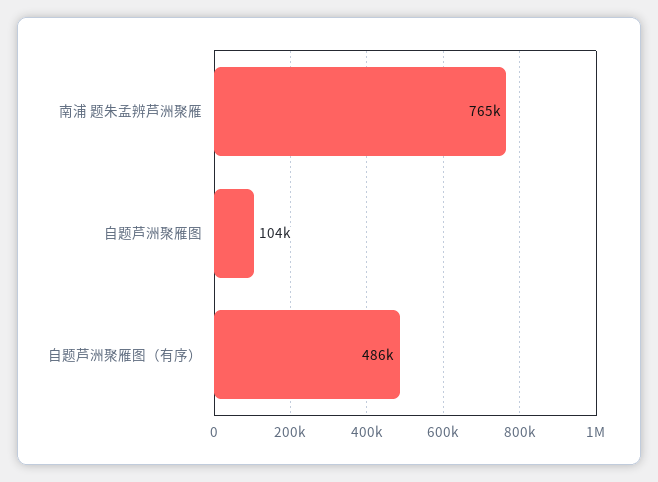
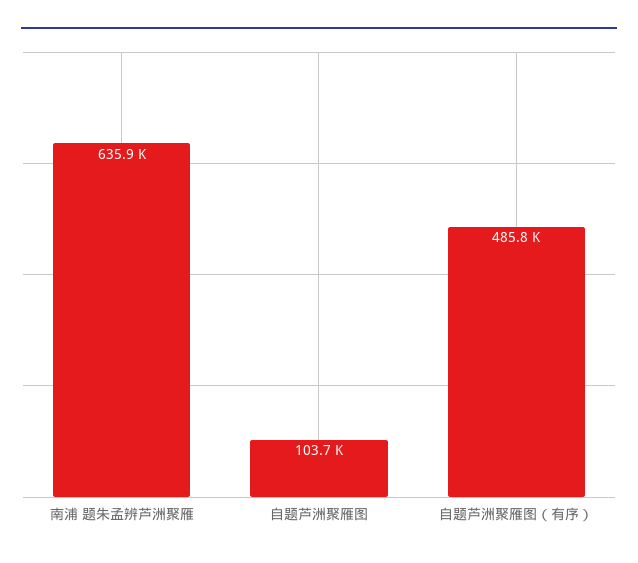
  {
-   "南浦 题朱孟辨芦洲聚雁": 765000,
+   "南浦 题朱孟辨芦洲聚雁": 635900,
    "自题芦洲聚雁图": 103700,
    "自题芦洲聚雁图（有序）": 485800
  }

